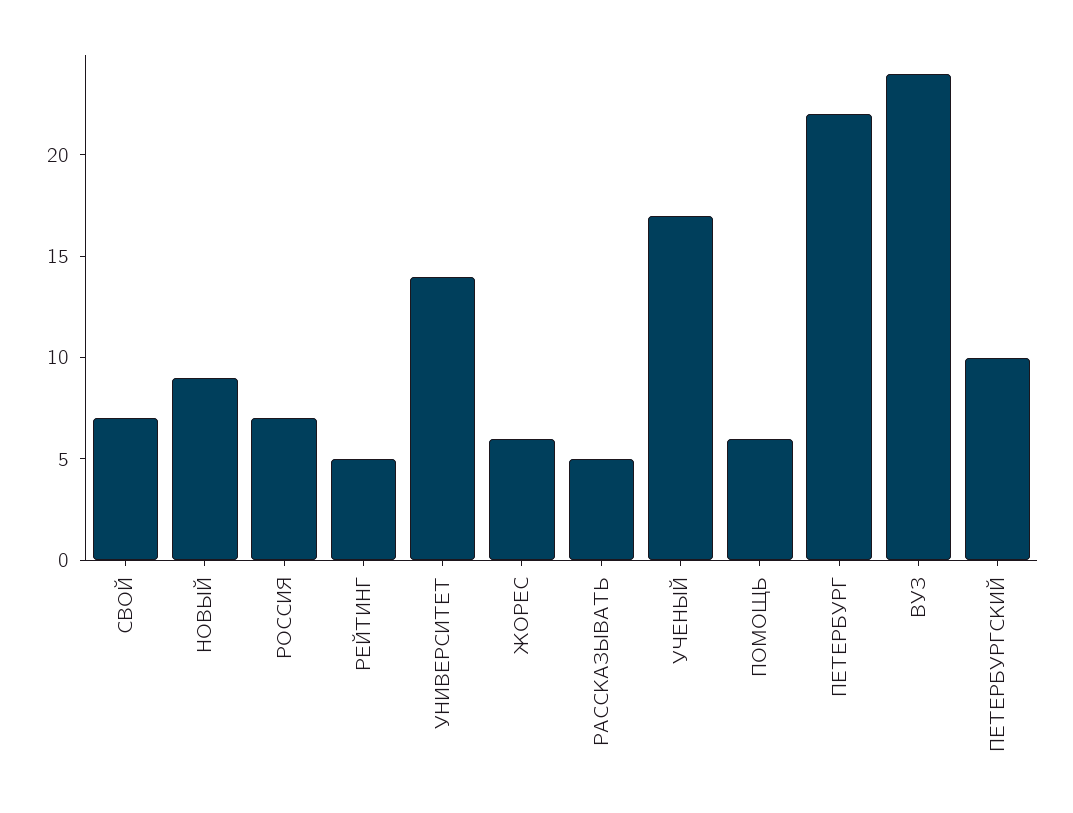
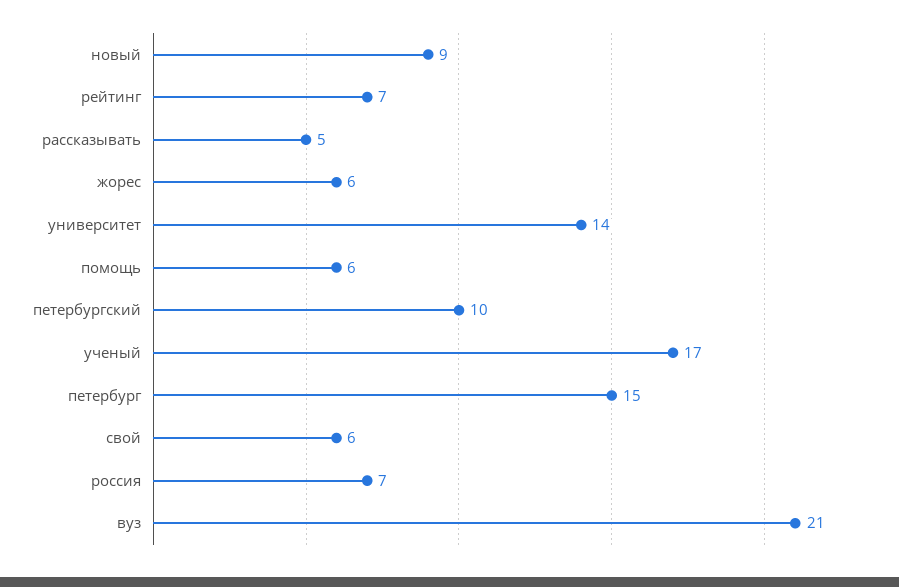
  {
-   "СВОЙ": 7,
+   "СВОЙ": 6,
    "НОВЫЙ": 9,
    "РОССИЯ": 7,
-   "РЕЙТИНГ": 5,
+   "РЕЙТИНГ": 7,
    "УНИВЕРСИТЕТ": 14,
    "ЖОРЕС": 6,
    "РАССКАЗЫВАТЬ": 5,
    "УЧЕНЫЙ": 17,
    "ПОМОЩЬ": 6,
-   "ПЕТЕРБУРГ": 22,
+   "ПЕТЕРБУРГ": 15,
-   "ВУЗ": 24,
+   "ВУЗ": 21,
    "ПЕТЕРБУРГСКИЙ": 10
  }

